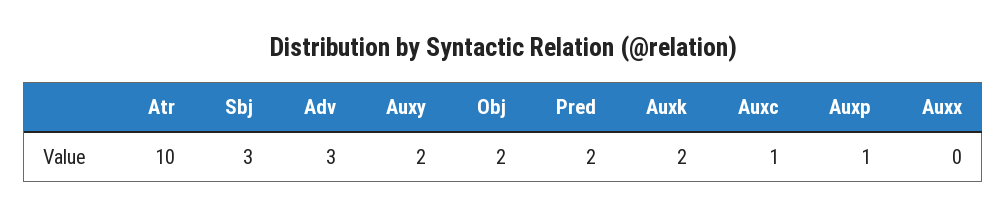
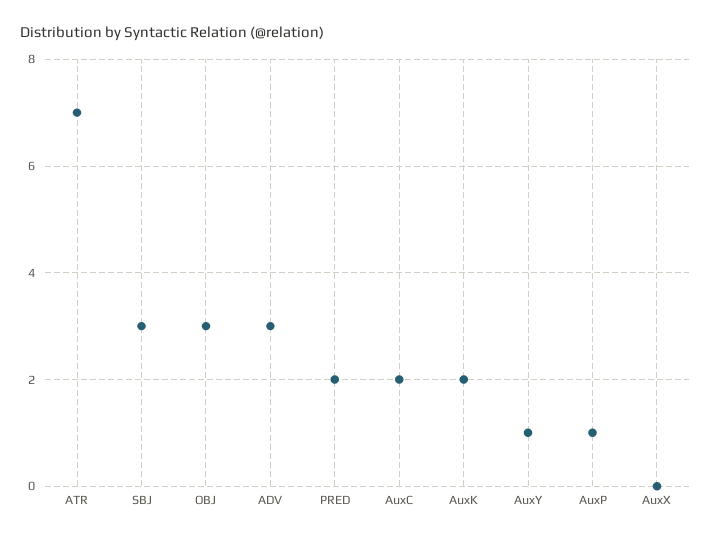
  {
-   "Atr": 10,
+   "Atr": 7,
    "Sbj": 3,
    "Adv": 3,
-   "Auxy": 2,
+   "Auxy": 1,
-   "Obj": 2,
+   "Obj": 3,
    "Pred": 2,
    "Auxk": 2,
-   "Auxc": 1,
+   "Auxc": 2,
    "Auxp": 1,
    "Auxx": 0
  }

